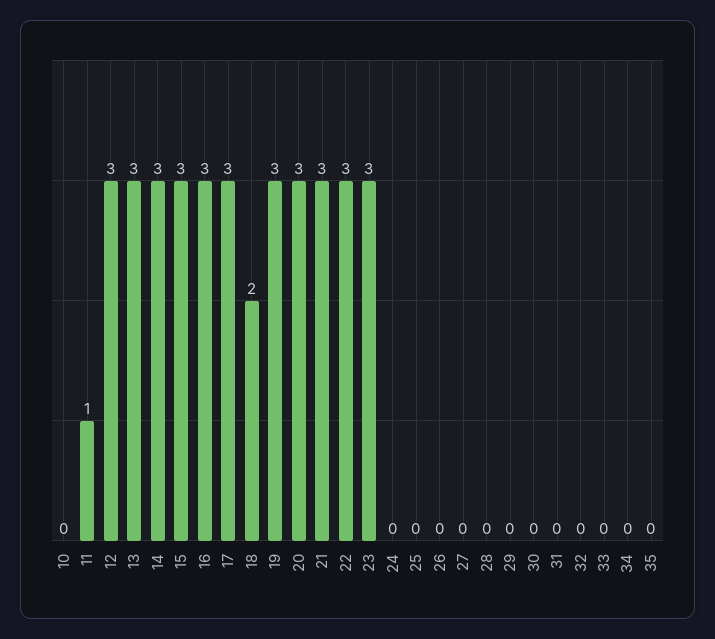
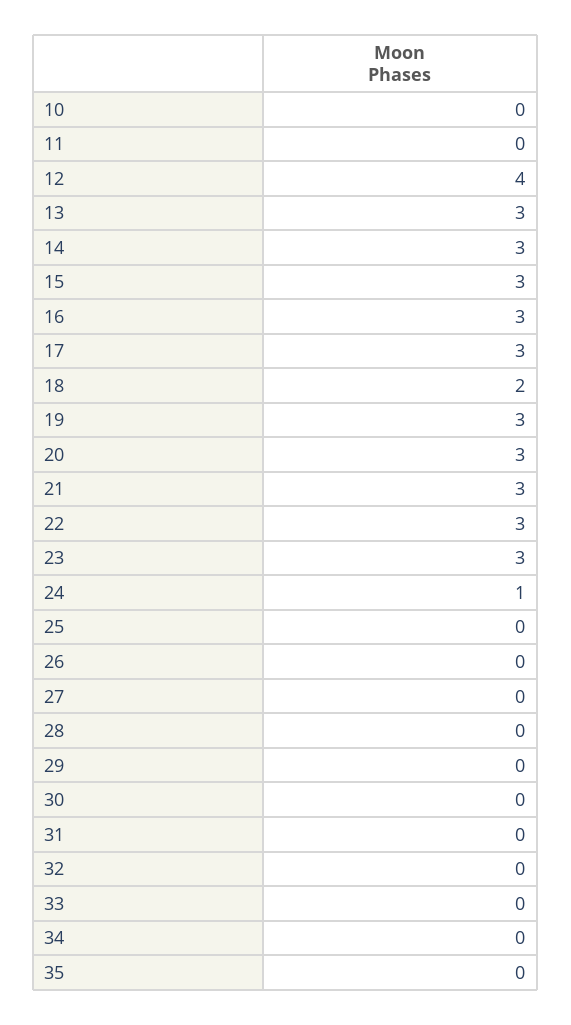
  {
    "10": 0,
-   "11": 1,
+   "11": 0,
-   "12": 3,
+   "12": 4,
    "13": 3,
    "14": 3,
    "15": 3,
    "16": 3,
    "17": 3,
    "18": 2,
    "19": 3,
    "20": 3,
    "21": 3,
    "22": 3,
    "23": 3,
-   "24": 0,
+   "24": 1,
    "25": 0,
    "26": 0,
    "27": 0,
    "28": 0,
    "29": 0,
    "30": 0,
    "31": 0,
    "32": 0,
    "33": 0,
    "34": 0,
    "35": 0
  }

